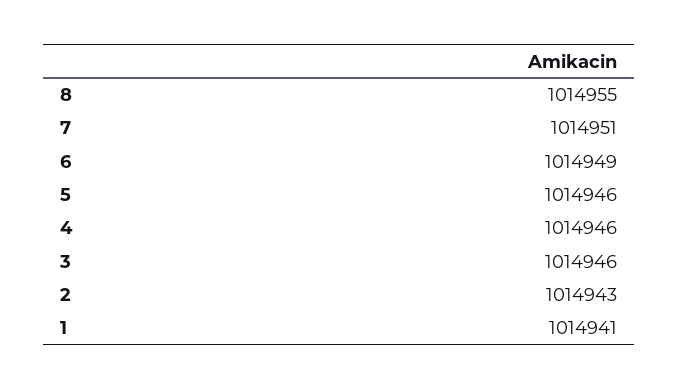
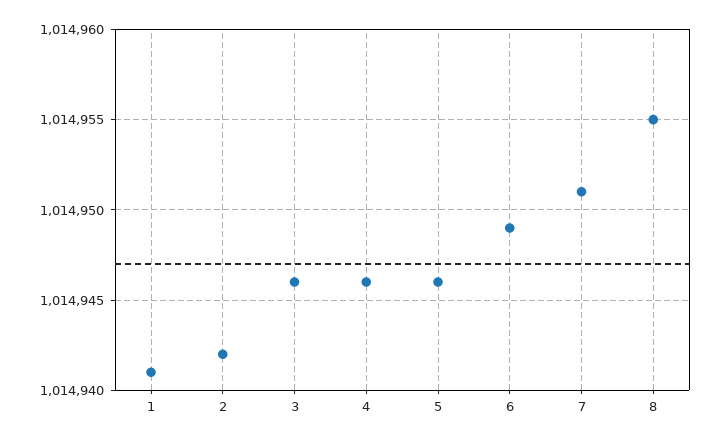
  {
    "8": 1014955,
    "7": 1014951,
    "6": 1014949,
    "5": 1014946,
    "4": 1014946,
    "3": 1014946,
-   "2": 1014943,
+   "2": 1014942,
    "1": 1014941
  }

